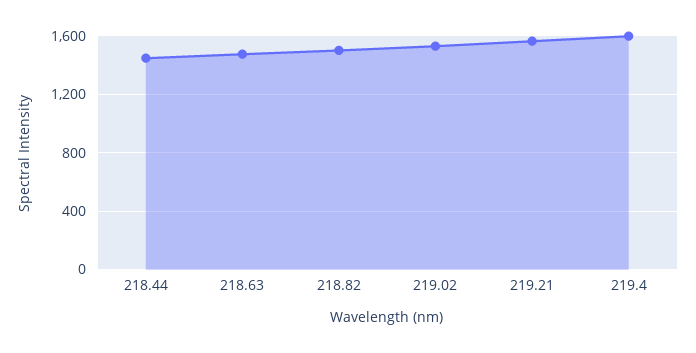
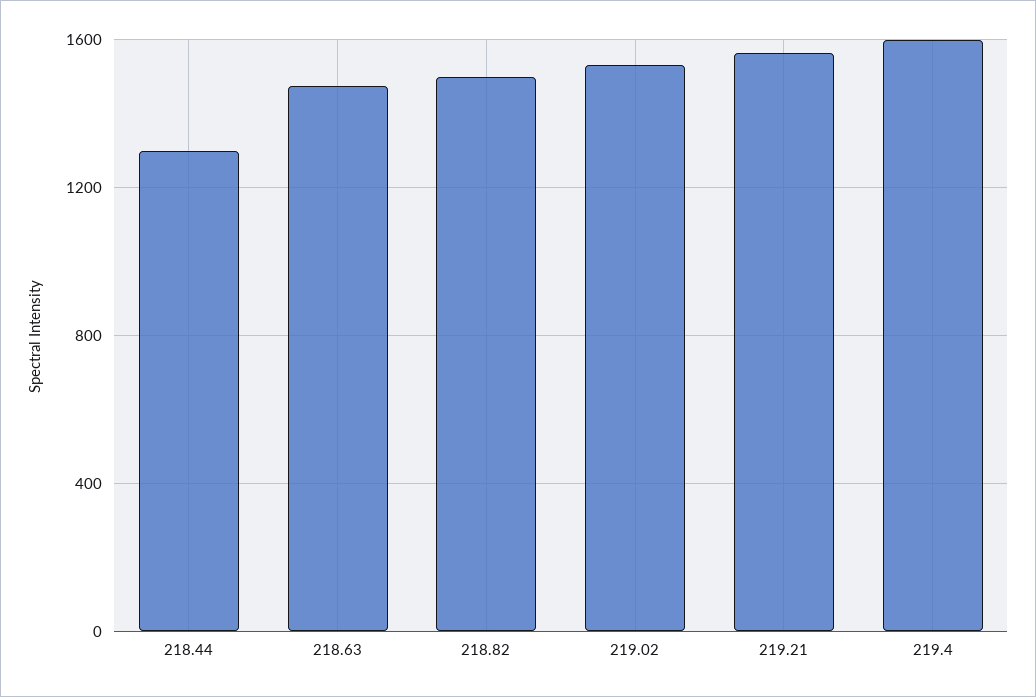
  {
-   "218.44": 1450,
+   "218.44": 1300,
    "218.63": 1500,
    "218.82": 1500,
    "219.02": 1550,
    "219.21": 1550,
    "219.4": 1600
  }

